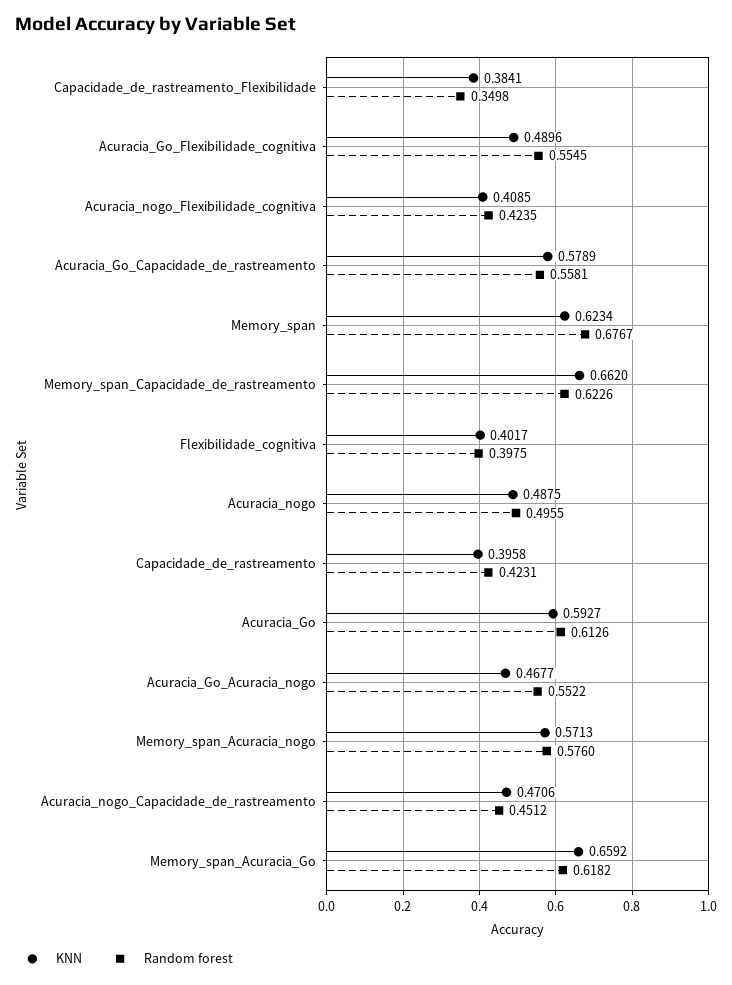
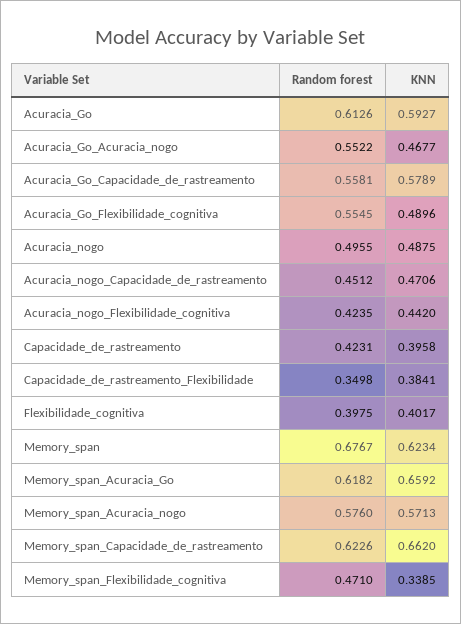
  {
    "KNN": {
      "Capacidade_de_rastreamento_Flexibilidade": 0.3841,
      "Acuracia_Go_Flexibilidade_cognitiva": 0.4896,
-     "Acuracia_nogo_Flexibilidade_cognitiva": 0.4085,
+     "Acuracia_nogo_Flexibilidade_cognitiva": 0.442,
      "Acuracia_Go_Capacidade_de_rastreamento": 0.5789,
      "Memory_span": 0.6234,
      "Memory_span_Capacidade_de_rastreamento": 0.662,
      "Flexibilidade_cognitiva": 0.4017,
      "Acuracia_nogo": 0.4875,
      "Capacidade_de_rastreamento": 0.3958,
      "Acuracia_Go": 0.5927,
      "Acuracia_Go_Acuracia_nogo": 0.4677,
      "Memory_span_Acuracia_nogo": 0.5713,
      "Acuracia_nogo_Capacidade_de_rastreamento": 0.4706,
-     "Memory_span_Acuracia_Go": 0.6592
+     "Memory_span_Acuracia_Go": 0.6592,
+     "Memory_span_Flexibilidade_cognitiva": 0.3385
    },
    "Random forest": {
      "Capacidade_de_rastreamento_Flexibilidade": 0.3498,
      "Acuracia_Go_Flexibilidade_cognitiva": 0.5545,
      "Acuracia_nogo_Flexibilidade_cognitiva": 0.4235,
      "Acuracia_Go_Capacidade_de_rastreamento": 0.5581,
      "Memory_span": 0.6767,
      "Memory_span_Capacidade_de_rastreamento": 0.6226,
      "Flexibilidade_cognitiva": 0.3975,
      "Acuracia_nogo": 0.4955,
      "Capacidade_de_rastreamento": 0.4231,
      "Acuracia_Go": 0.6126,
      "Acuracia_Go_Acuracia_nogo": 0.5522,
      "Memory_span_Acuracia_nogo": 0.576,
      "Acuracia_nogo_Capacidade_de_rastreamento": 0.4512,
-     "Memory_span_Acuracia_Go": 0.6182
+     "Memory_span_Acuracia_Go": 0.6182,
+     "Memory_span_Flexibilidade_cognitiva": 0.471
    }
  }

